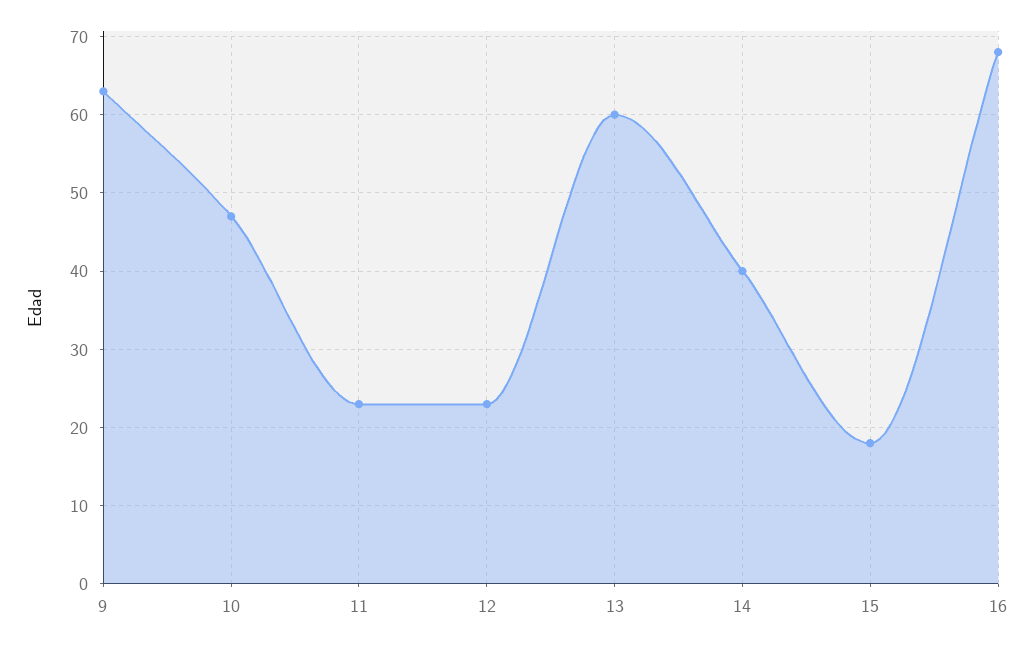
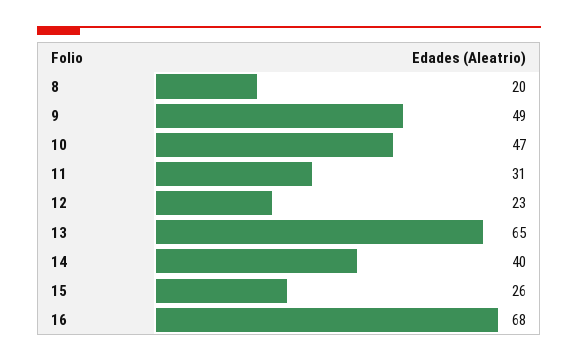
  {
-   "9": 63,
+   "9": 49,
    "10": 47,
-   "11": 23,
+   "11": 31,
    "12": 23,
-   "13": 60,
+   "13": 65,
    "14": 40,
-   "15": 18,
+   "15": 26,
-   "16": 68
+   "16": 68,
+   "8": 20
  }

